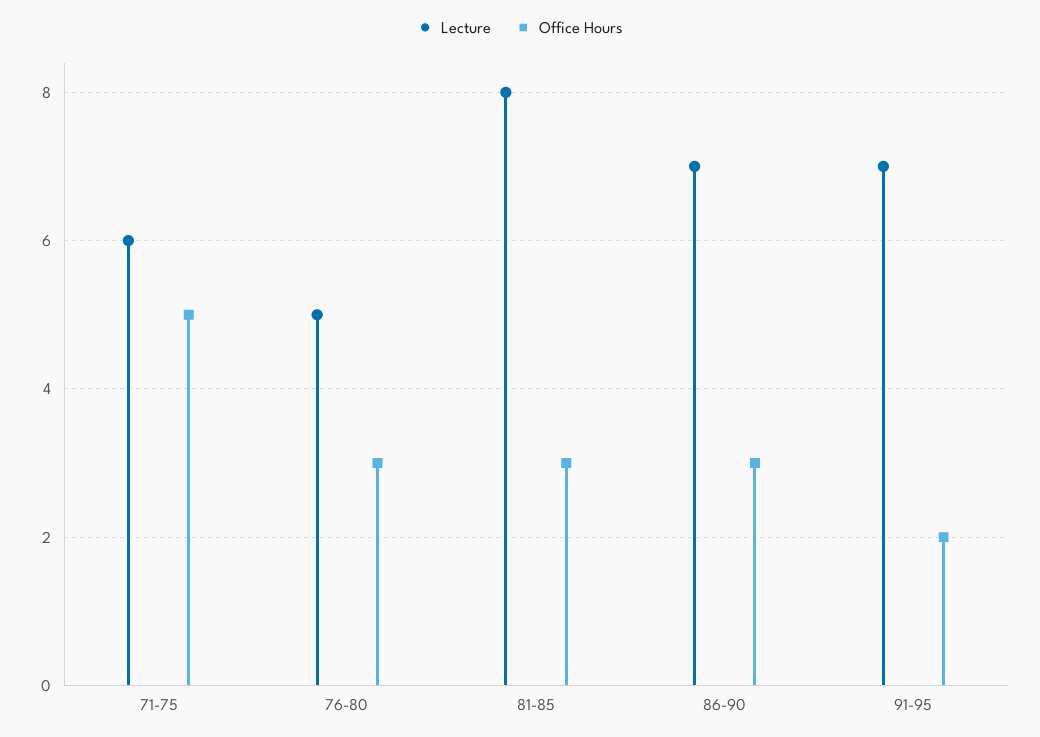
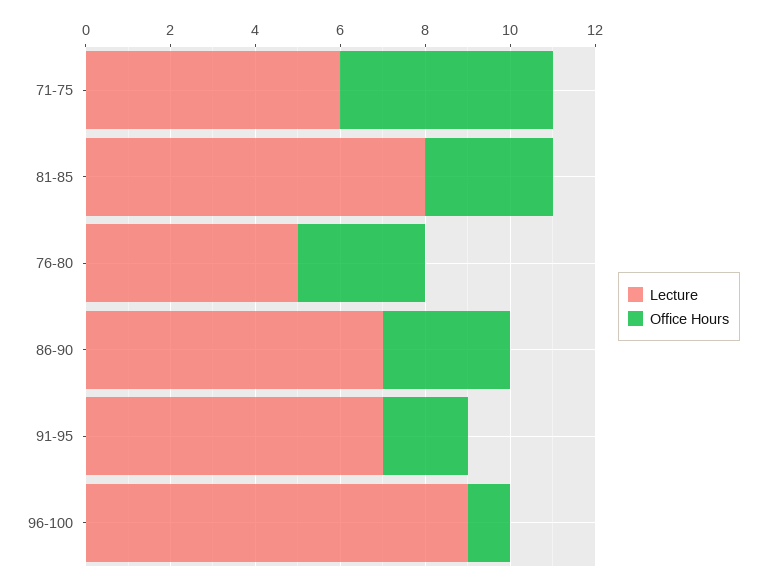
  {
    "Lecture": {
      "71-75": 6,
      "76-80": 5,
      "81-85": 8,
      "86-90": 7,
-     "91-95": 7
+     "91-95": 7,
+     "96-100": 9
    },
    "Office Hours": {
      "71-75": 5,
      "76-80": 3,
      "81-85": 3,
      "86-90": 3,
-     "91-95": 2
+     "91-95": 2,
+     "96-100": 1
    }
  }

